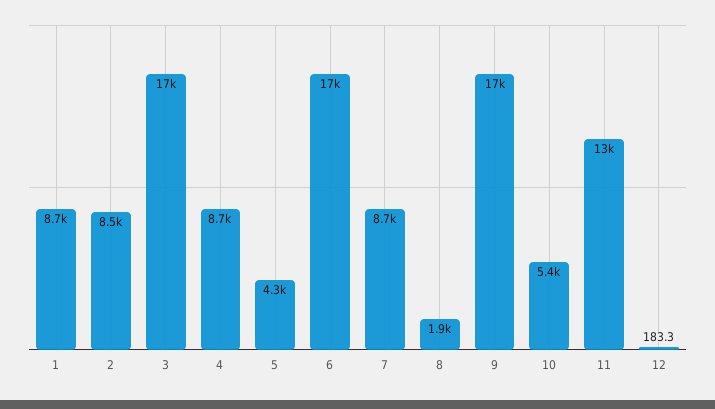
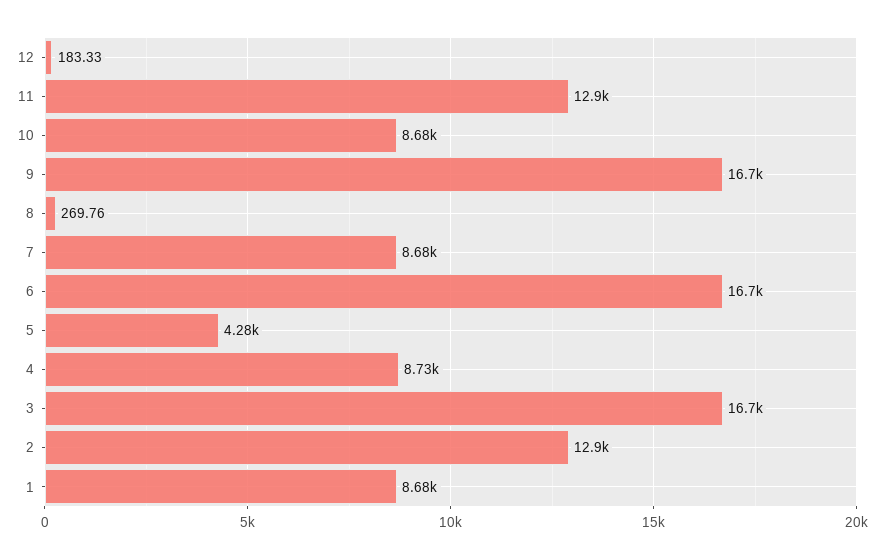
  {
    "1": 8680,
-   "2": 8500,
+   "2": 12900,
    "3": 16700,
    "4": 8730,
    "5": 4280,
    "6": 16700,
    "7": 8680,
-   "8": 1900,
+   "8": 269.76,
    "9": 16700,
-   "10": 5400,
+   "10": 8680,
    "11": 12900,
    "12": 183.33
  }

